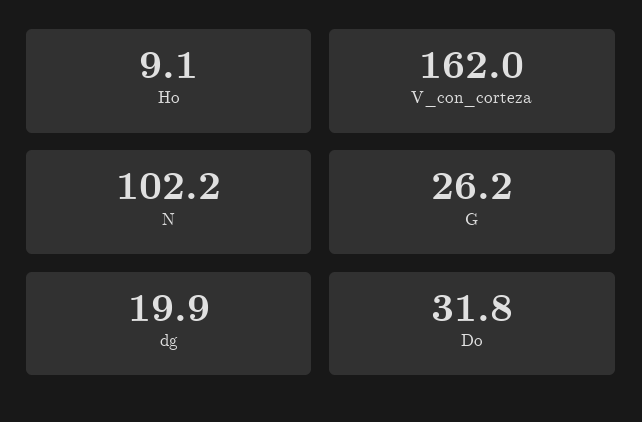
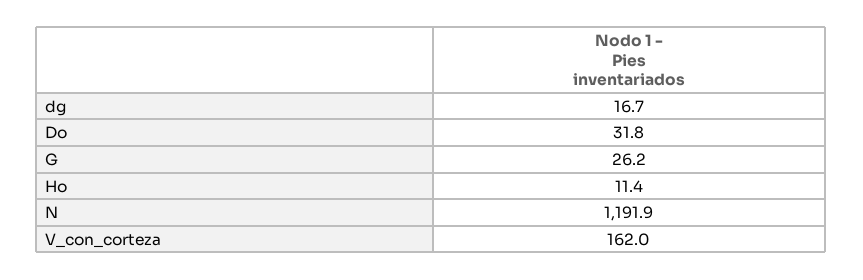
  {
-   "Ho": 9.1,
+   "Ho": 11.4,
    "V_con_corteza": 162,
-   "N": 102.2,
+   "N": 1191.9,
    "G": 26.2,
-   "dg": 19.9,
+   "dg": 16.7,
    "Do": 31.8
  }

